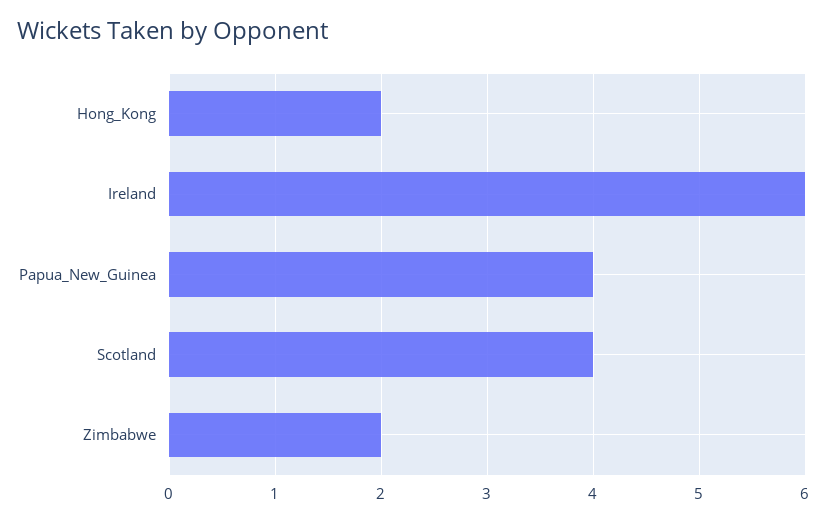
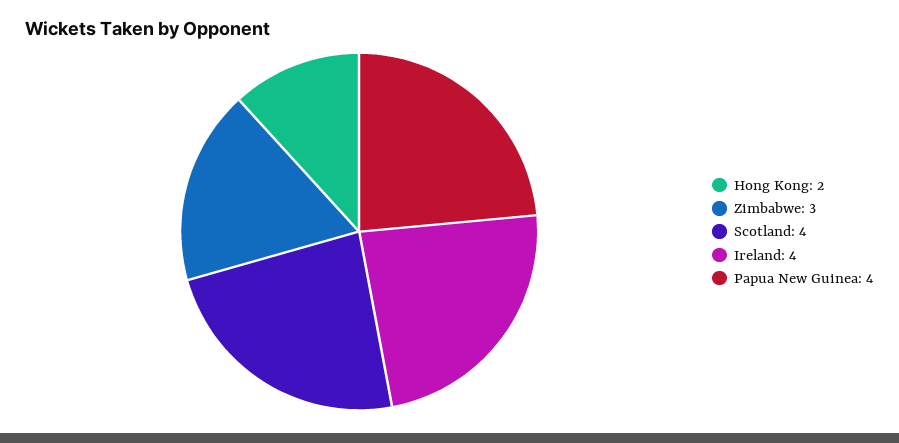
  {
    "Hong_Kong": 2,
-   "Ireland": 6,
+   "Ireland": 4,
    "Papua_New_Guinea": 4,
    "Scotland": 4,
-   "Zimbabwe": 2
+   "Zimbabwe": 3
  }

